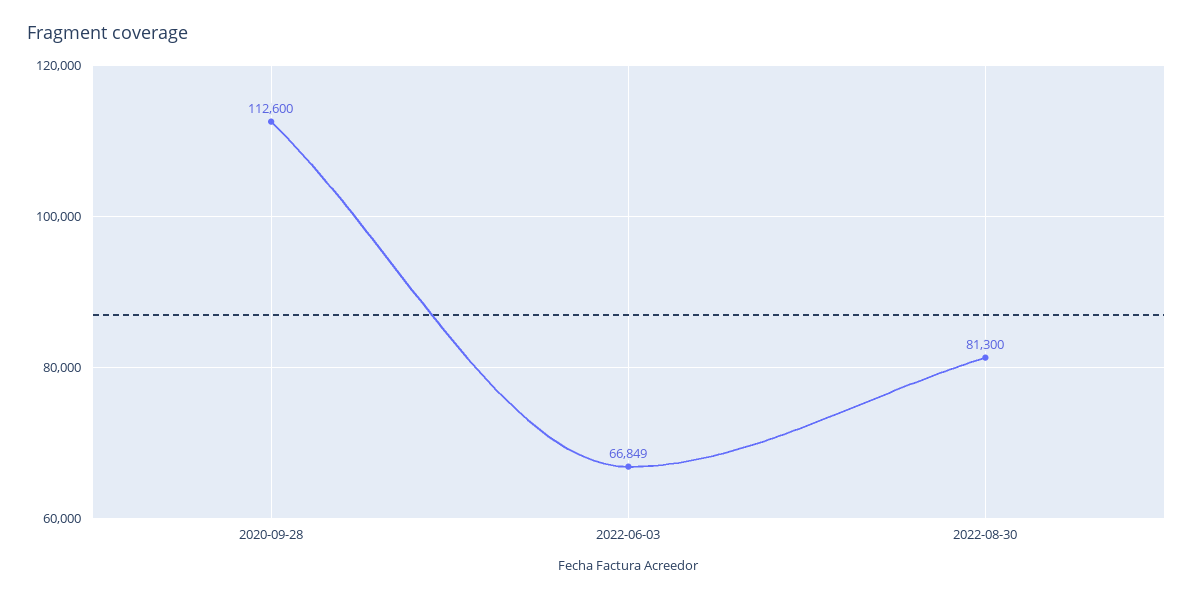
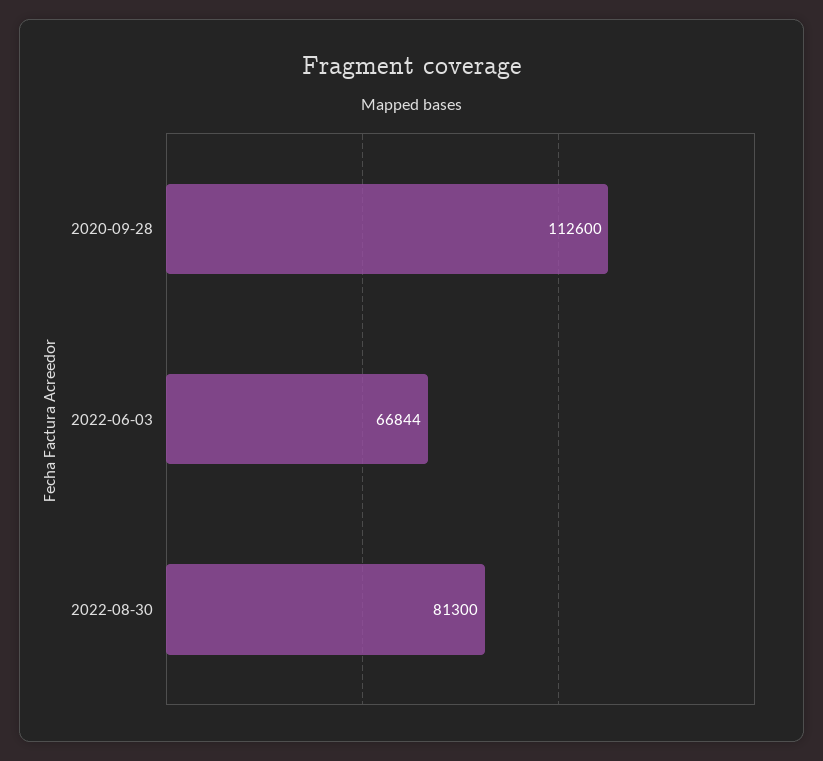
  {
    "2020-09-28": 112600,
-   "2022-06-03": 66849,
+   "2022-06-03": 66844,
    "2022-08-30": 81300
  }

